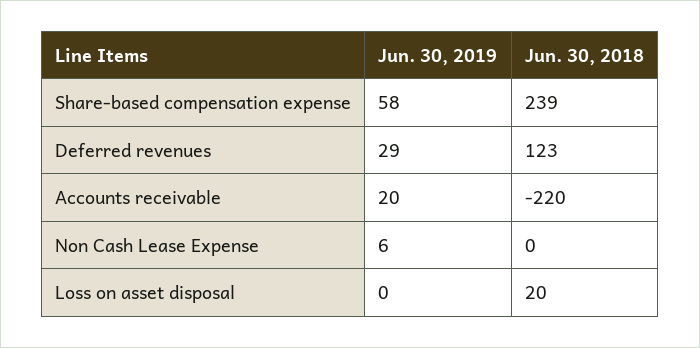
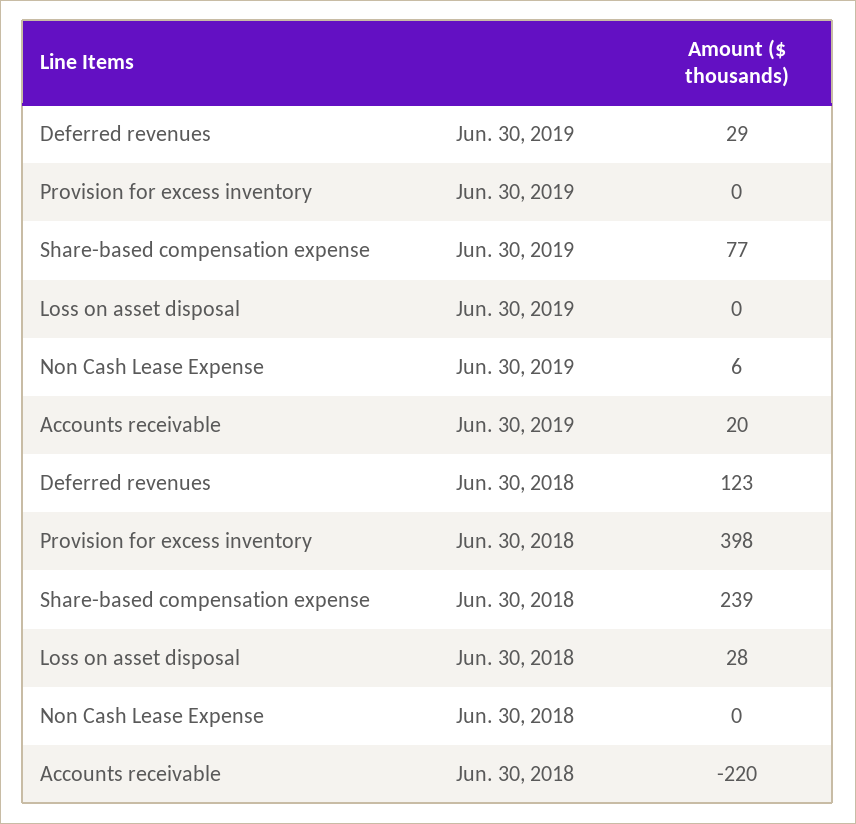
  {
    "Jun. 30, 2019": {
-     "Share-based compensation expense": 58,
+     "Share-based compensation expense": 77,
      "Deferred revenues": 29,
      "Accounts receivable": 20,
      "Non Cash Lease Expense": 6,
-     "Loss on asset disposal": 0
+     "Loss on asset disposal": 0,
+     "Provision for excess inventory": 0
    },
    "Jun. 30, 2018": {
      "Share-based compensation expense": 239,
      "Deferred revenues": 123,
      "Accounts receivable": -220,
      "Non Cash Lease Expense": 0,
-     "Loss on asset disposal": 20
+     "Loss on asset disposal": 28,
+     "Provision for excess inventory": 398
    }
  }

